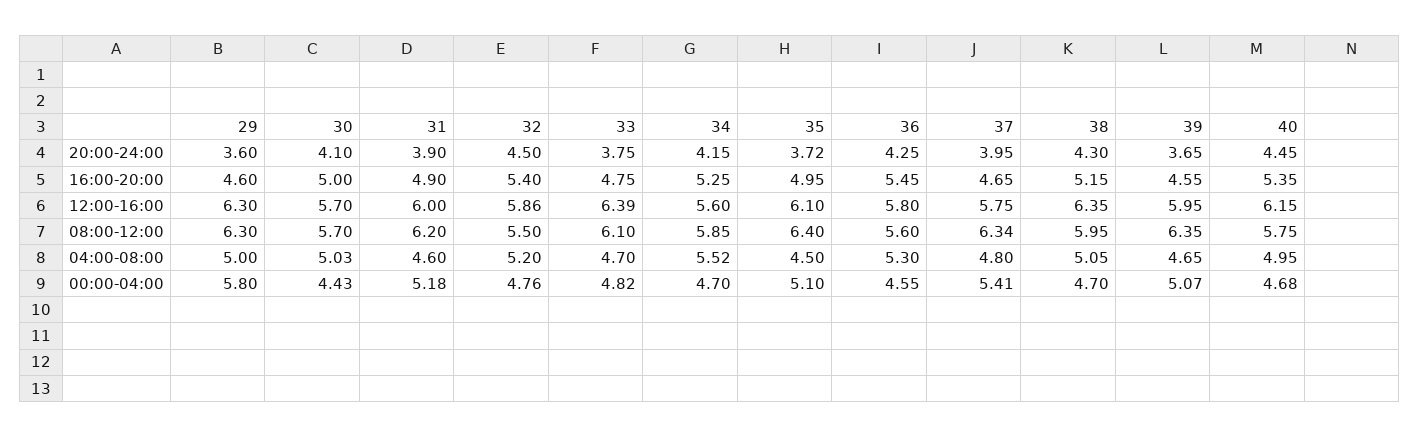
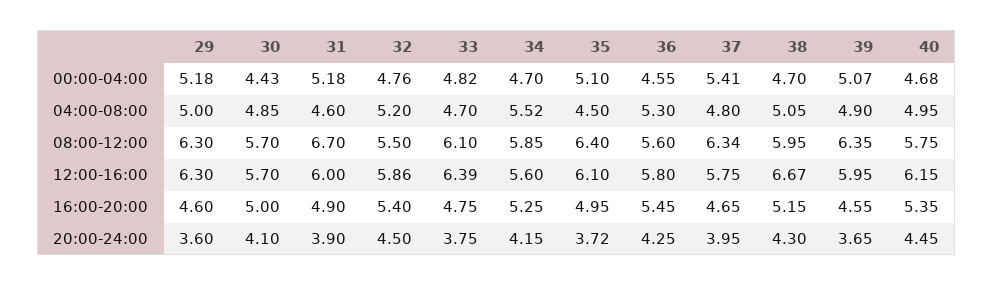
  {
    "29": {
      "20:00-24:00": 3.6,
      "16:00-20:00": 4.6,
      "12:00-16:00": 6.3,
      "08:00-12:00": 6.3,
      "04:00-08:00": 5,
-     "00:00-04:00": 5.8
+     "00:00-04:00": 5.18
    },
    "30": {
      "20:00-24:00": 4.1,
      "16:00-20:00": 5,
      "12:00-16:00": 5.7,
      "08:00-12:00": 5.7,
-     "04:00-08:00": 5.03,
+     "04:00-08:00": 4.85,
      "00:00-04:00": 4.43
    },
    "31": {
      "20:00-24:00": 3.9,
      "16:00-20:00": 4.9,
      "12:00-16:00": 6,
-     "08:00-12:00": 6.2,
+     "08:00-12:00": 6.7,
      "04:00-08:00": 4.6,
      "00:00-04:00": 5.18
    },
    "32": {
      "20:00-24:00": 4.5,
      "16:00-20:00": 5.4,
      "12:00-16:00": 5.86,
      "08:00-12:00": 5.5,
      "04:00-08:00": 5.2,
      "00:00-04:00": 4.76
    },
    "33": {
      "20:00-24:00": 3.75,
      "16:00-20:00": 4.75,
      "12:00-16:00": 6.39,
      "08:00-12:00": 6.1,
      "04:00-08:00": 4.7,
      "00:00-04:00": 4.82
    },
    "34": {
      "20:00-24:00": 4.15,
      "16:00-20:00": 5.25,
      "12:00-16:00": 5.6,
      "08:00-12:00": 5.85,
      "04:00-08:00": 5.52,
      "00:00-04:00": 4.7
    },
    "35": {
      "20:00-24:00": 3.72,
      "16:00-20:00": 4.95,
      "12:00-16:00": 6.1,
      "08:00-12:00": 6.4,
      "04:00-08:00": 4.5,
      "00:00-04:00": 5.1
    },
    "36": {
      "20:00-24:00": 4.25,
      "16:00-20:00": 5.45,
      "12:00-16:00": 5.8,
      "08:00-12:00": 5.6,
      "04:00-08:00": 5.3,
      "00:00-04:00": 4.55
    },
    "37": {
      "20:00-24:00": 3.95,
      "16:00-20:00": 4.65,
      "12:00-16:00": 5.75,
      "08:00-12:00": 6.34,
      "04:00-08:00": 4.8,
      "00:00-04:00": 5.41
    },
    "38": {
      "20:00-24:00": 4.3,
      "16:00-20:00": 5.15,
-     "12:00-16:00": 6.35,
+     "12:00-16:00": 6.67,
      "08:00-12:00": 5.95,
      "04:00-08:00": 5.05,
      "00:00-04:00": 4.7
    },
    "39": {
      "20:00-24:00": 3.65,
      "16:00-20:00": 4.55,
      "12:00-16:00": 5.95,
      "08:00-12:00": 6.35,
-     "04:00-08:00": 4.65,
+     "04:00-08:00": 4.9,
      "00:00-04:00": 5.07
    },
    "40": {
      "20:00-24:00": 4.45,
      "16:00-20:00": 5.35,
      "12:00-16:00": 6.15,
      "08:00-12:00": 5.75,
      "04:00-08:00": 4.95,
      "00:00-04:00": 4.68
    }
  }

